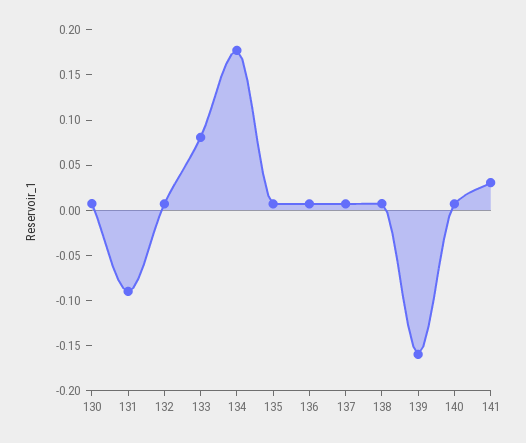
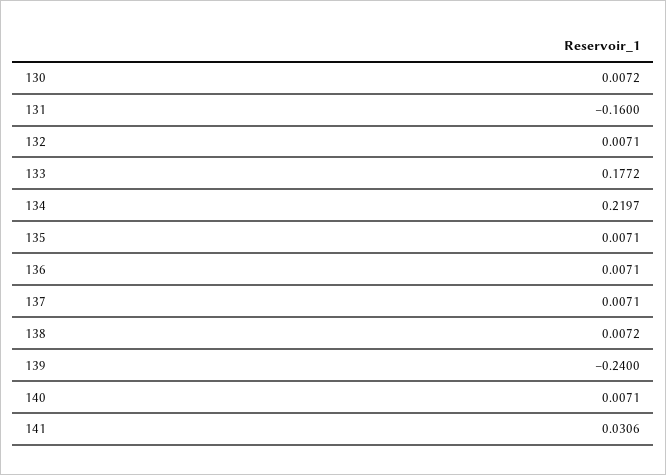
  {
    "130": 0.0072,
-   "131": -0.09,
+   "131": -0.16,
    "132": 0.0071,
-   "133": 0.08,
+   "133": 0.1772,
-   "134": 0.18,
+   "134": 0.2197,
    "135": 0.0071,
    "136": 0.0071,
    "137": 0.0071,
    "138": 0.0072,
-   "139": -0.16,
+   "139": -0.24,
    "140": 0.0071,
    "141": 0.0306
  }

